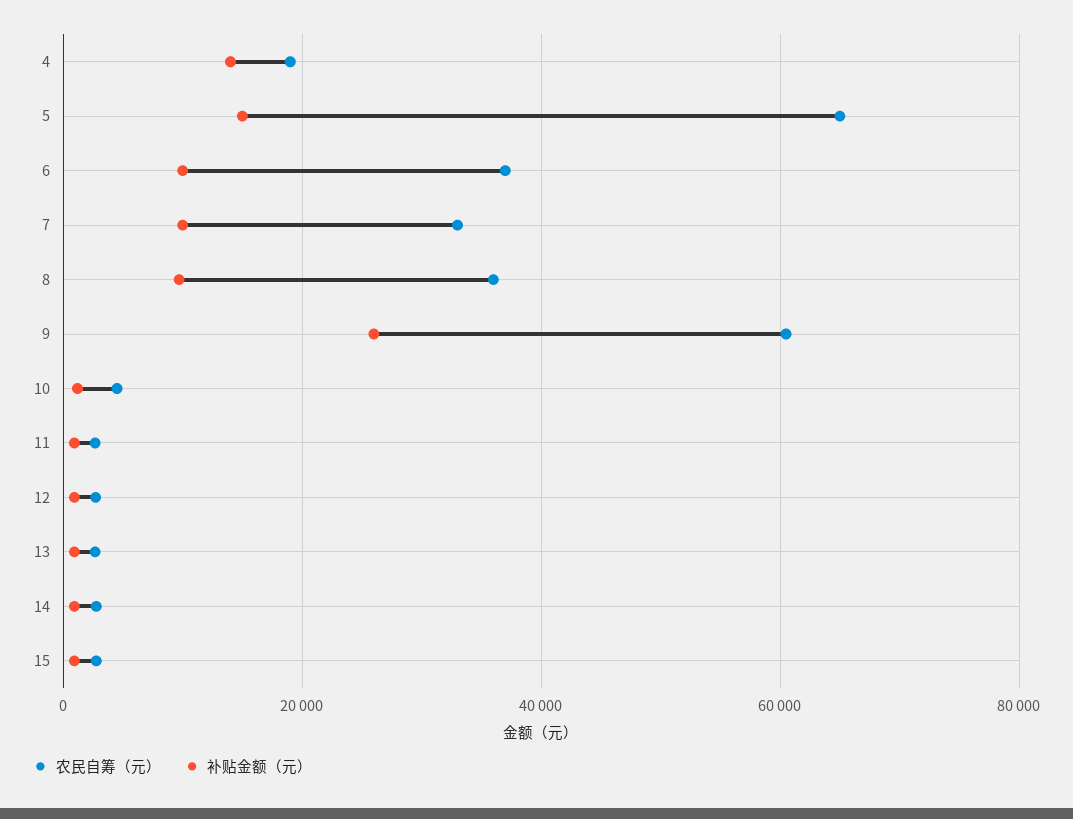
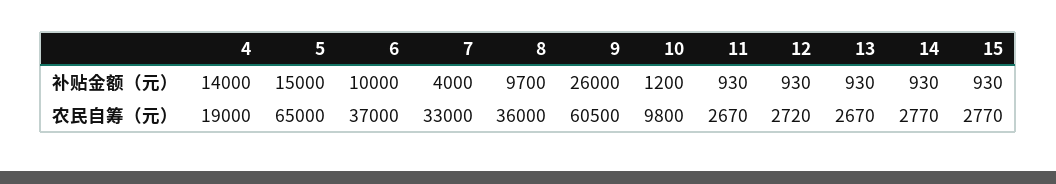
  {
    "农民自筹（元）": {
      "4": 19000,
      "5": 65000,
      "6": 37000,
      "7": 33000,
      "8": 36000,
      "9": 60500,
-     "10": 4000,
+     "10": 9800,
      "11": 2670,
      "12": 2720,
      "13": 2670,
      "14": 2770,
      "15": 2770
    },
    "补贴金额（元）": {
      "4": 14000,
      "5": 15000,
      "6": 10000,
-     "7": 10000,
+     "7": 4000,
      "8": 9700,
      "9": 26000,
      "10": 1200,
      "11": 930,
      "12": 930,
      "13": 930,
      "14": 930,
      "15": 930
    }
  }

